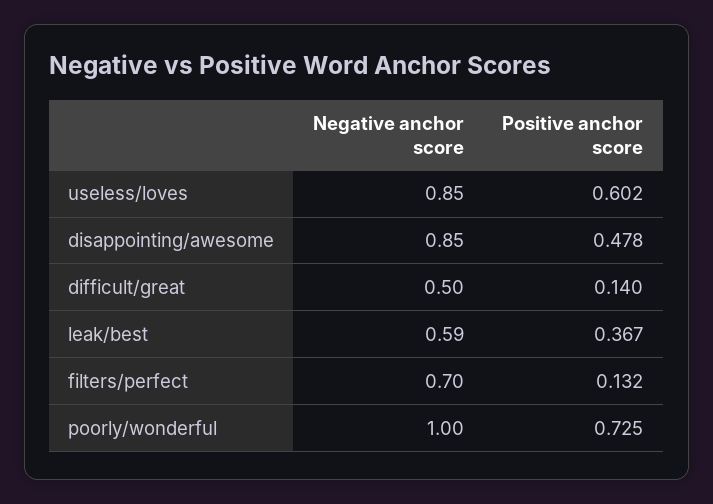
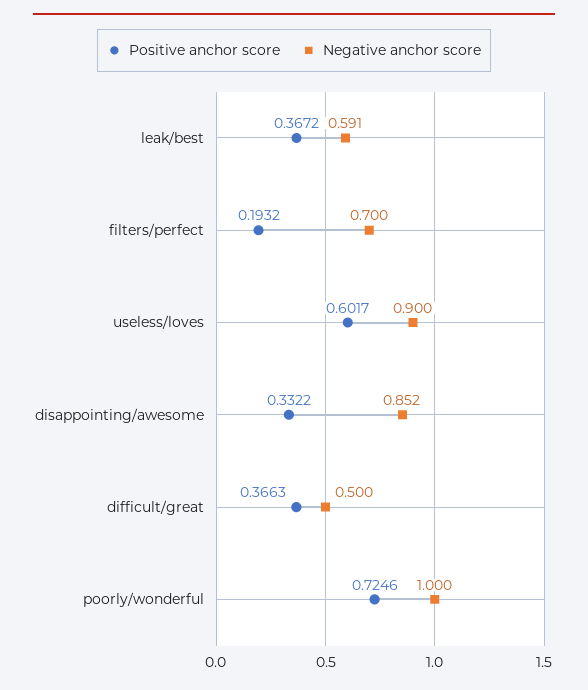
  {
    "Negative anchor score": {
-     "useless/loves": 0.85,
+     "useless/loves": 0.9,
      "disappointing/awesome": 0.852,
      "difficult/great": 0.5,
      "leak/best": 0.591,
      "filters/perfect": 0.7,
      "poorly/wonderful": 1
    },
    "Positive anchor score": {
      "useless/loves": 0.6017,
-     "disappointing/awesome": 0.478,
+     "disappointing/awesome": 0.3322,
-     "difficult/great": 0.14,
+     "difficult/great": 0.3663,
      "leak/best": 0.3672,
-     "filters/perfect": 0.132,
+     "filters/perfect": 0.1932,
      "poorly/wonderful": 0.7246
    }
  }

